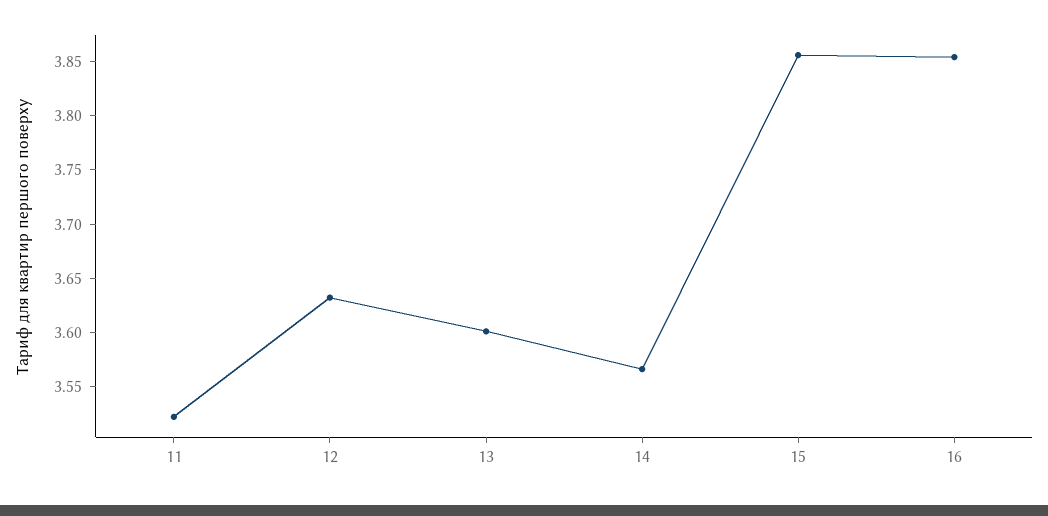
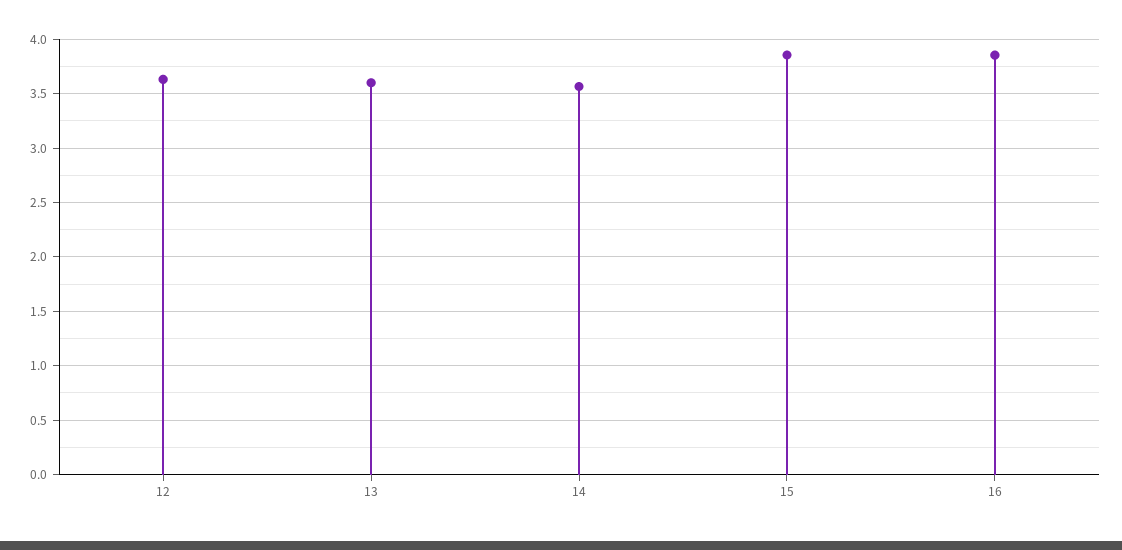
  {
-   "11": 3.52,
    "12": 3.63,
    "13": 3.6,
    "14": 3.57,
    "15": 3.86,
    "16": 3.85
  }

